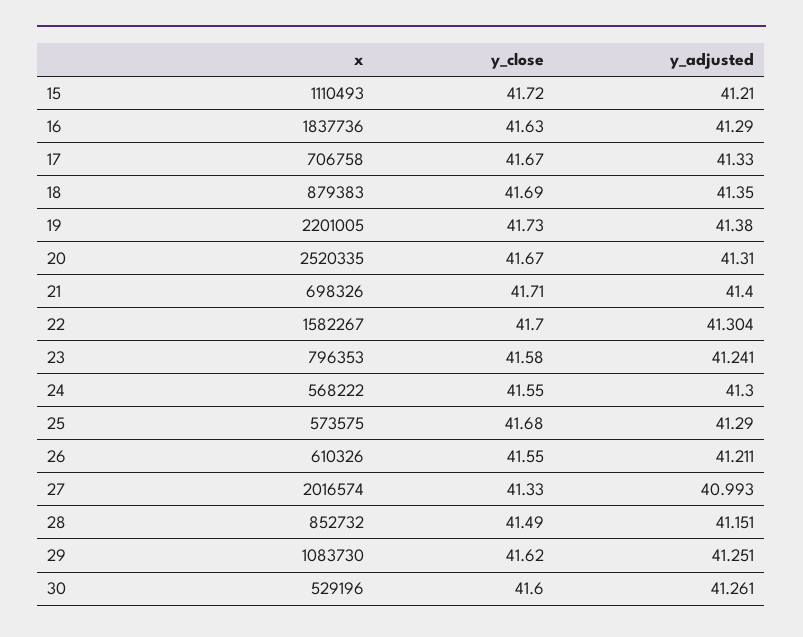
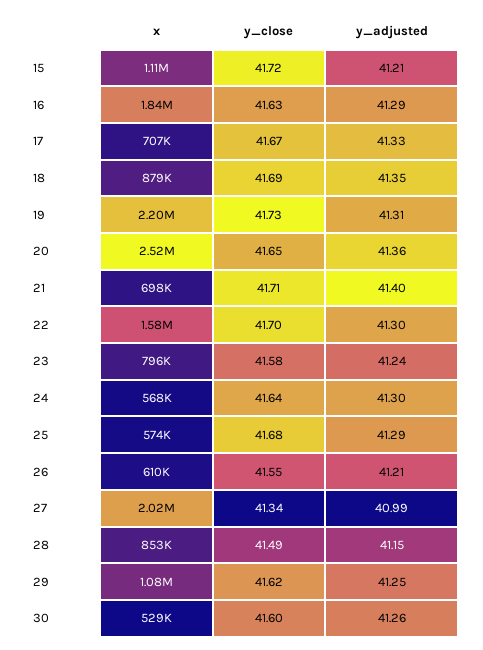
  {
    "x": {
      "15": 1110493,
      "16": 1837736,
      "17": 706758,
      "18": 879383,
      "19": 2201005,
      "20": 2520335,
      "21": 698326,
      "22": 1582267,
      "23": 796353,
      "24": 568222,
      "25": 573575,
      "26": 610326,
      "27": 2016574,
      "28": 852732,
      "29": 1083730,
      "30": 529196
    },
    "y_close": {
      "15": 41.72,
      "16": 41.63,
      "17": 41.67,
      "18": 41.69,
      "19": 41.73,
-     "20": 41.67,
+     "20": 41.65,
      "21": 41.71,
      "22": 41.7,
      "23": 41.58,
-     "24": 41.55,
+     "24": 41.64,
      "25": 41.68,
      "26": 41.55,
-     "27": 41.33,
+     "27": 41.34,
      "28": 41.49,
      "29": 41.62,
      "30": 41.6
    },
    "y_adjusted": {
      "15": 41.21,
      "16": 41.29,
      "17": 41.33,
      "18": 41.35,
-     "19": 41.38,
+     "19": 41.31,
-     "20": 41.31,
+     "20": 41.36,
      "21": 41.4,
      "22": 41.304,
      "23": 41.241,
      "24": 41.3,
      "25": 41.29,
      "26": 41.211,
      "27": 40.993,
      "28": 41.151,
      "29": 41.251,
      "30": 41.261
    }
  }

